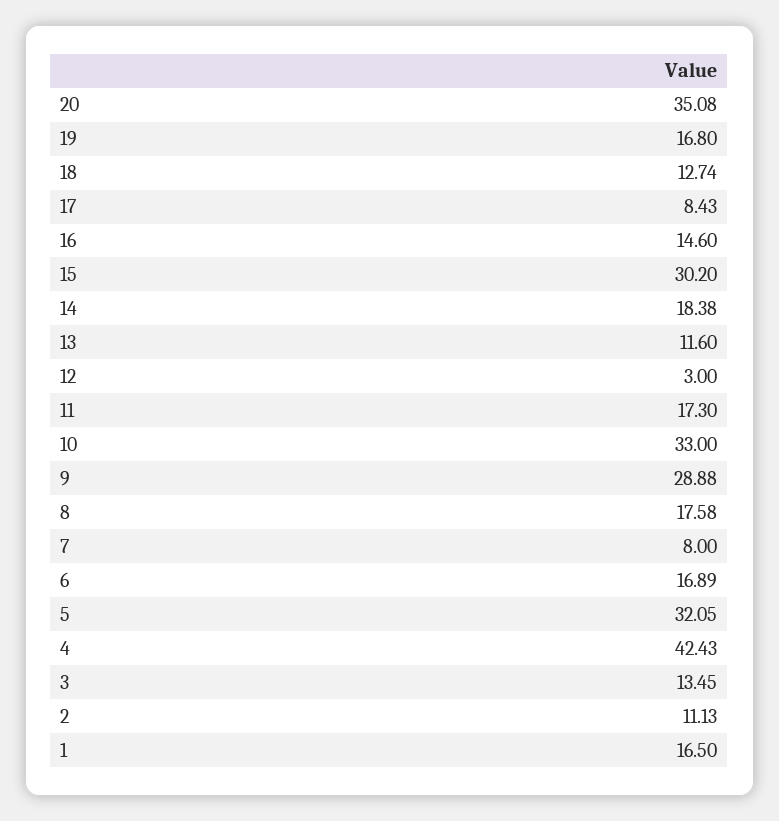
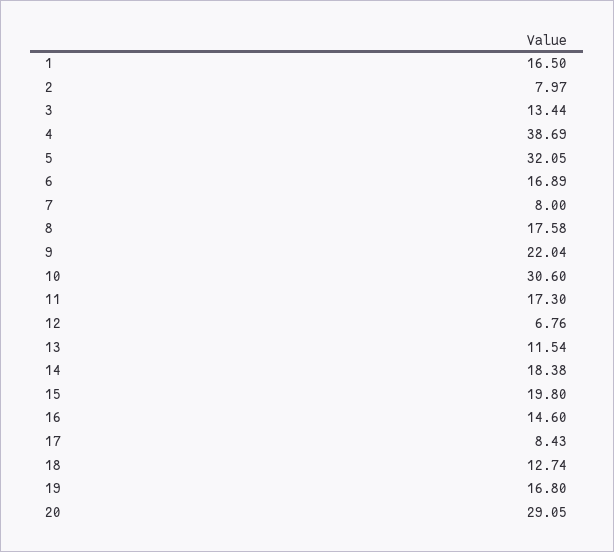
  {
-   "20": 35.08,
+   "20": 29.05,
    "19": 16.8,
    "18": 12.74,
    "17": 8.43,
    "16": 14.6,
-   "15": 30.2,
+   "15": 19.8,
    "14": 18.38,
-   "13": 11.6,
+   "13": 11.54,
-   "12": 3,
+   "12": 6.76,
    "11": 17.3,
-   "10": 33,
+   "10": 30.6,
-   "9": 28.88,
+   "9": 22.04,
    "8": 17.58,
    "7": 8,
    "6": 16.89,
    "5": 32.05,
-   "4": 42.43,
+   "4": 38.69,
-   "3": 13.45,
+   "3": 13.44,
-   "2": 11.13,
+   "2": 7.97,
    "1": 16.5
  }

